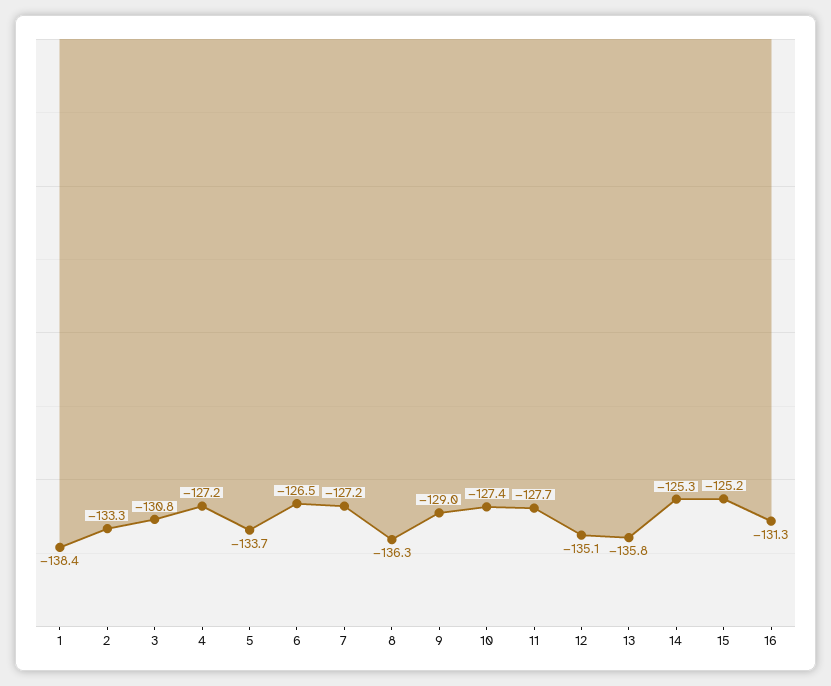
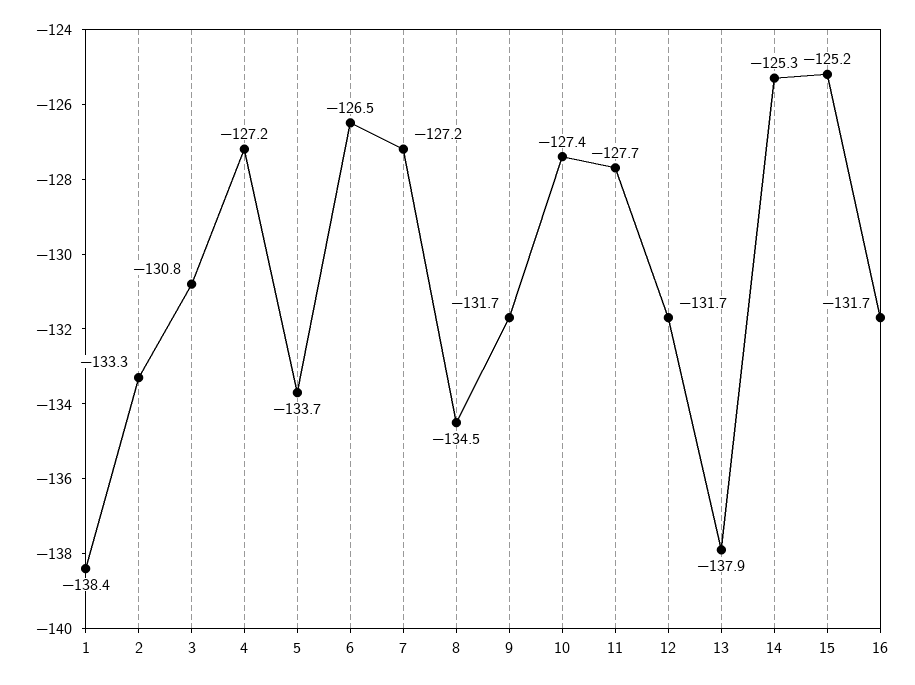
  {
    "1": -138.4,
    "2": -133.3,
    "3": -130.8,
    "4": -127.2,
    "5": -133.7,
    "6": -126.5,
    "7": -127.2,
-   "8": -136.3,
+   "8": -134.5,
-   "9": -129,
+   "9": -131.7,
    "10": -127.4,
    "11": -127.7,
-   "12": -135.1,
+   "12": -131.7,
-   "13": -135.8,
+   "13": -137.9,
    "14": -125.3,
    "15": -125.2,
-   "16": -131.3
+   "16": -131.7
  }

